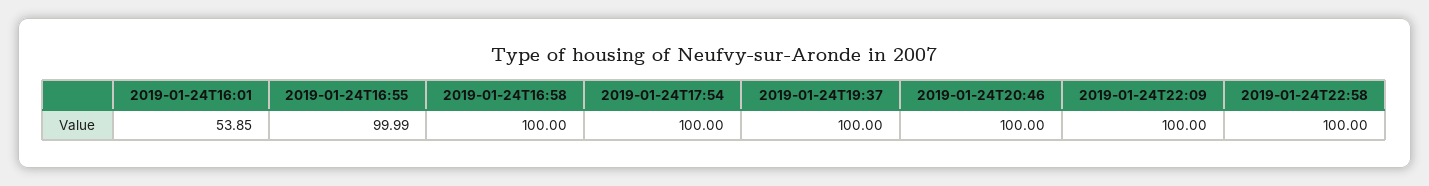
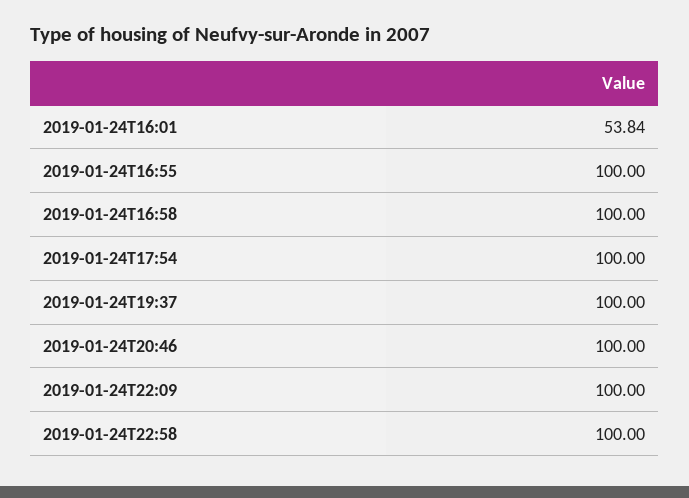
  {
-   "2019-01-24T16:01": 53.85,
+   "2019-01-24T16:01": 53.84,
-   "2019-01-24T16:55": 99.99,
+   "2019-01-24T16:55": 100,
    "2019-01-24T16:58": 100,
    "2019-01-24T17:54": 100,
    "2019-01-24T19:37": 100,
    "2019-01-24T20:46": 100,
    "2019-01-24T22:09": 100,
    "2019-01-24T22:58": 100
  }

